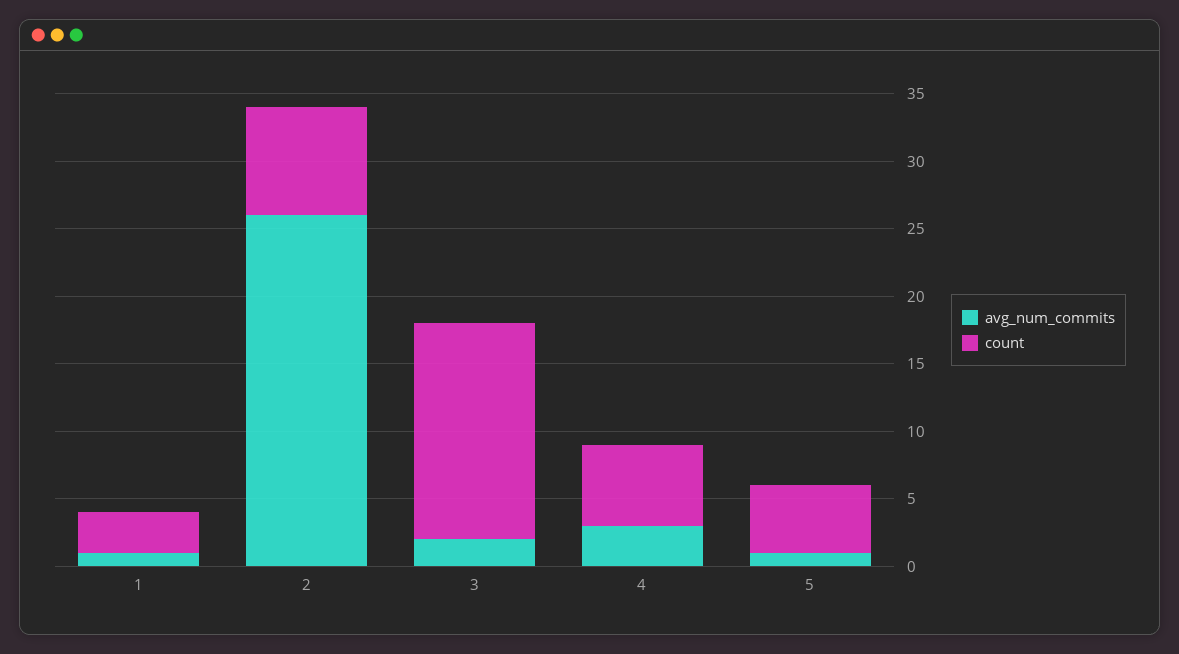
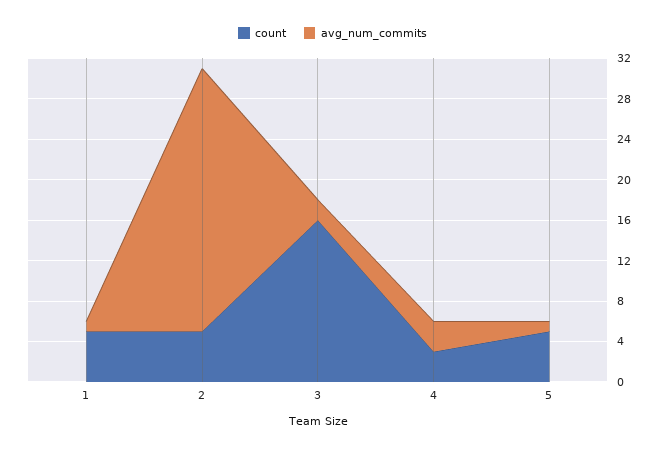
  {
    "avg_num_commits": {
      "1": 1,
      "2": 26,
      "3": 2,
      "4": 3,
      "5": 1
    },
    "count": {
-     "1": 3,
+     "1": 5,
-     "2": 8,
+     "2": 5,
      "3": 16,
-     "4": 6,
+     "4": 3,
      "5": 5
    }
  }

